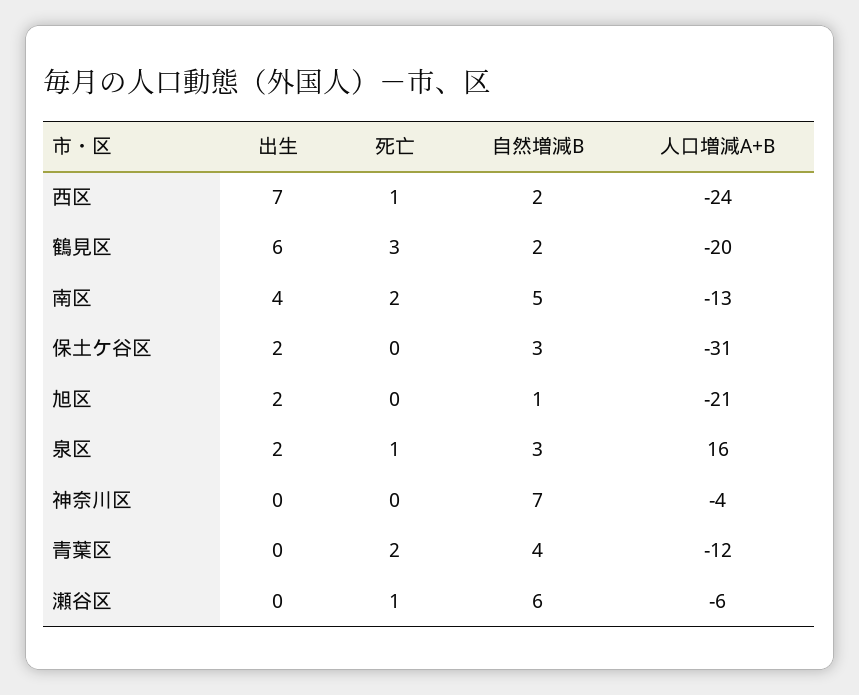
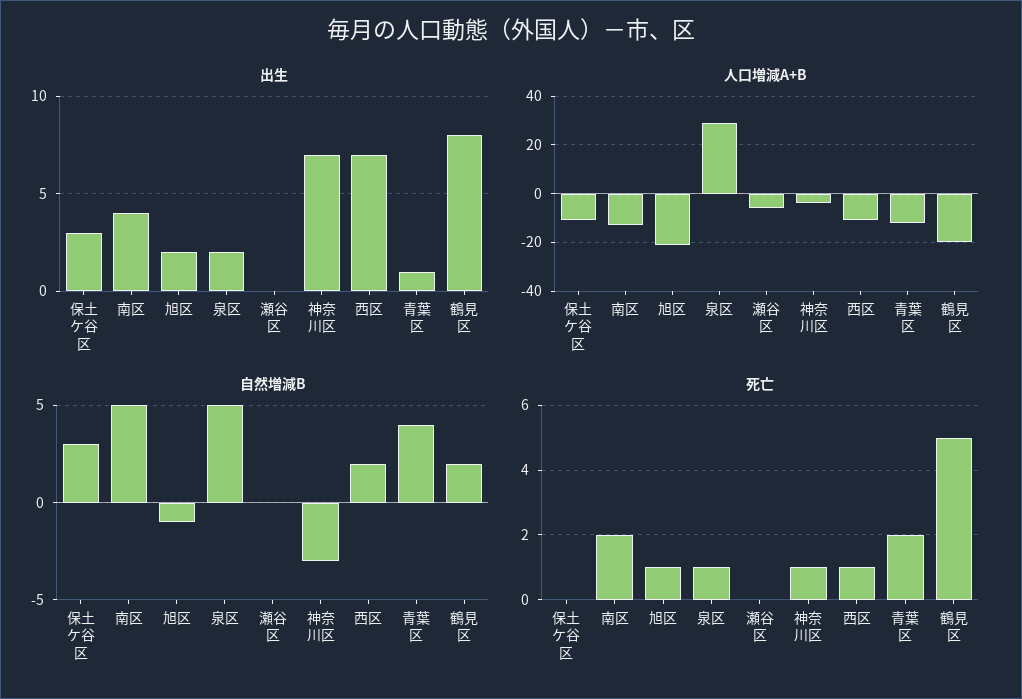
  {
    "出生": {
      "西区": 7,
-     "鶴見区": 6,
+     "鶴見区": 8,
      "南区": 4,
-     "保土ケ谷区": 2,
+     "保土ケ谷区": 3,
      "旭区": 2,
      "泉区": 2,
-     "神奈川区": 0,
+     "神奈川区": 7,
-     "青葉区": 0,
+     "青葉区": 1,
      "瀬谷区": 0
    },
    "死亡": {
      "西区": 1,
-     "鶴見区": 3,
+     "鶴見区": 5,
      "南区": 2,
      "保土ケ谷区": 0,
-     "旭区": 0,
+     "旭区": 1,
      "泉区": 1,
-     "神奈川区": 0,
+     "神奈川区": 1,
      "青葉区": 2,
-     "瀬谷区": 1
+     "瀬谷区": 0
    },
    "自然増減B": {
      "西区": 2,
      "鶴見区": 2,
      "南区": 5,
      "保土ケ谷区": 3,
-     "旭区": 1,
+     "旭区": -1,
-     "泉区": 3,
+     "泉区": 5,
-     "神奈川区": 7,
+     "神奈川区": -3,
      "青葉区": 4,
-     "瀬谷区": 6
+     "瀬谷区": 0
    },
    "人口増減A+B": {
-     "西区": -24,
+     "西区": -10,
      "鶴見区": -20,
      "南区": -13,
-     "保土ケ谷区": -31,
+     "保土ケ谷区": -10,
      "旭区": -21,
-     "泉区": 16,
+     "泉区": 30,
      "神奈川区": -4,
      "青葉区": -12,
      "瀬谷区": -6
    }
  }

